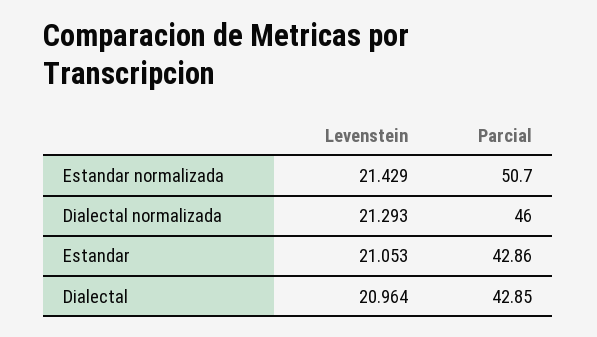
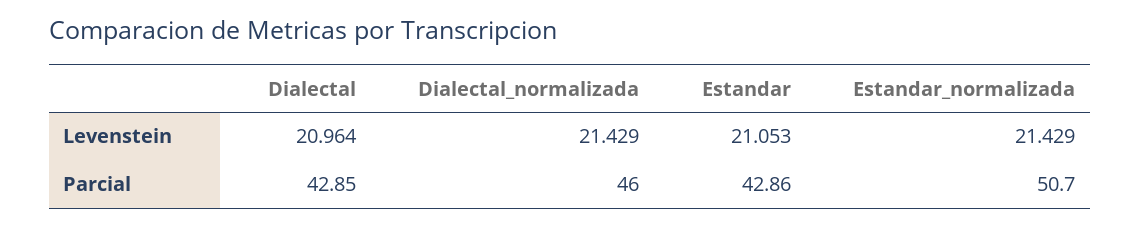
  {
    "Levenstein": {
      "Estandar normalizada": 21.429,
-     "Dialectal normalizada": 21.293,
+     "Dialectal normalizada": 21.429,
      "Estandar": 21.053,
      "Dialectal": 20.964
    },
    "Parcial": {
      "Estandar normalizada": 50.7,
      "Dialectal normalizada": 46,
      "Estandar": 42.86,
      "Dialectal": 42.85
    }
  }

